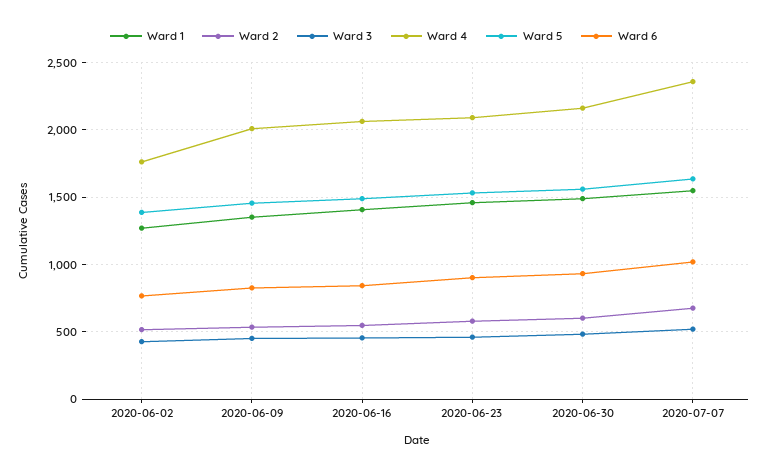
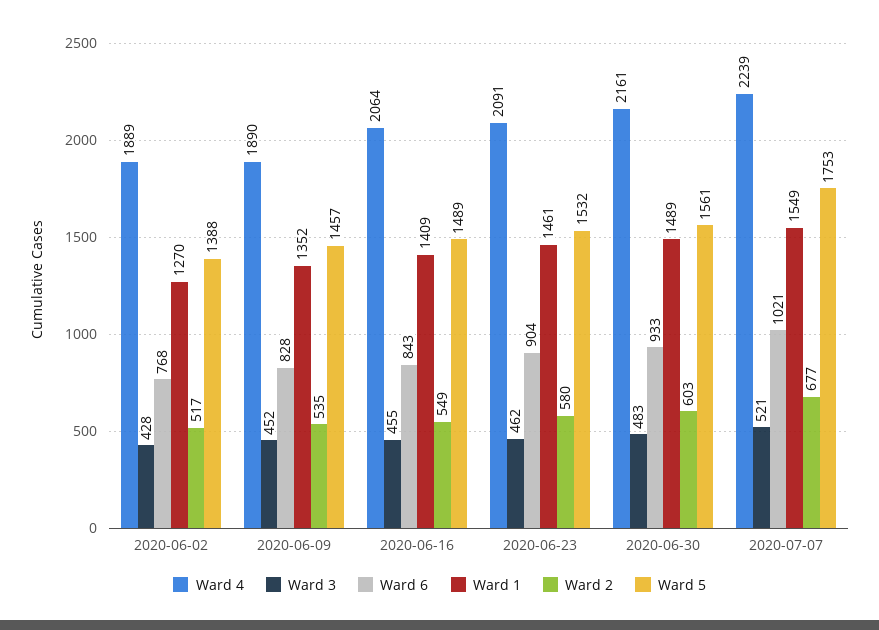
  {
    "Ward 1": {
      "2020-06-02": 1270,
      "2020-06-09": 1352,
      "2020-06-16": 1409,
      "2020-06-23": 1461,
      "2020-06-30": 1489,
      "2020-07-07": 1549
    },
    "Ward 2": {
      "2020-06-02": 517,
      "2020-06-09": 535,
      "2020-06-16": 549,
      "2020-06-23": 580,
      "2020-06-30": 603,
      "2020-07-07": 677
    },
    "Ward 3": {
      "2020-06-02": 428,
      "2020-06-09": 452,
      "2020-06-16": 455,
      "2020-06-23": 462,
      "2020-06-30": 483,
      "2020-07-07": 521
    },
    "Ward 4": {
-     "2020-06-02": 1750,
+     "2020-06-02": 1889,
-     "2020-06-09": 2000,
+     "2020-06-09": 1890,
      "2020-06-16": 2064,
      "2020-06-23": 2091,
      "2020-06-30": 2161,
-     "2020-07-07": 2350
+     "2020-07-07": 2239
    },
    "Ward 5": {
      "2020-06-02": 1388,
      "2020-06-09": 1457,
      "2020-06-16": 1489,
      "2020-06-23": 1532,
      "2020-06-30": 1561,
-     "2020-07-07": 1650
+     "2020-07-07": 1753
    },
    "Ward 6": {
      "2020-06-02": 768,
      "2020-06-09": 828,
      "2020-06-16": 843,
      "2020-06-23": 904,
      "2020-06-30": 933,
      "2020-07-07": 1021
    }
  }

